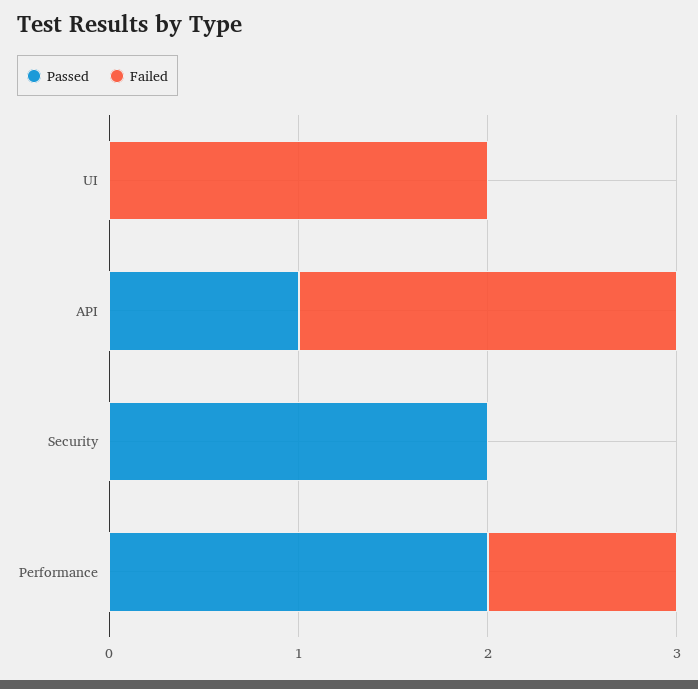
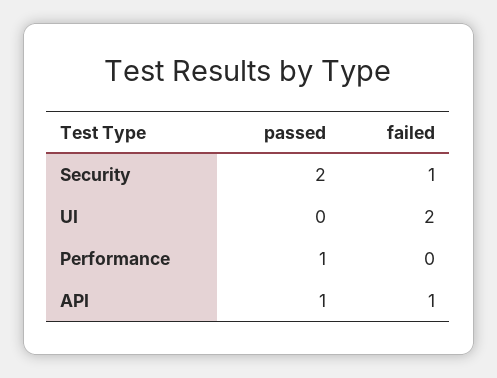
  {
    "Passed": {
      "UI": 0,
      "API": 1,
      "Security": 2,
-     "Performance": 2
+     "Performance": 1
    },
    "Failed": {
      "UI": 2,
-     "API": 2,
+     "API": 1,
-     "Security": 0,
+     "Security": 1,
-     "Performance": 1
+     "Performance": 0
    }
  }

